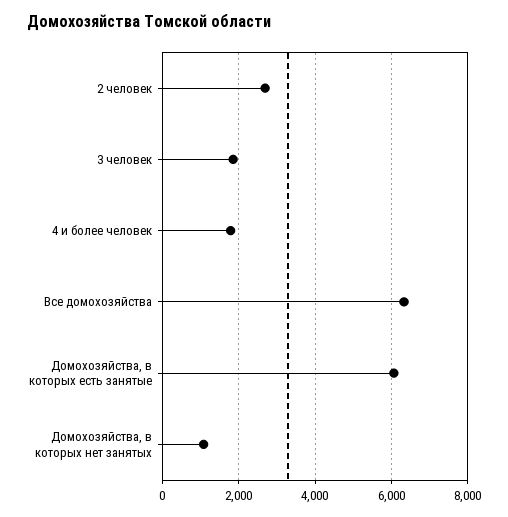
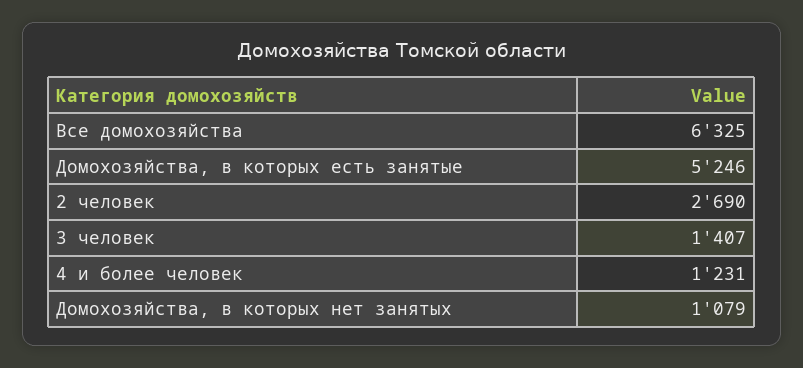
  {
    "2 человек": 2690,
-   "3 человек": 1800,
+   "3 человек": 1407,
-   "4 и более человек": 1800,
+   "4 и более человек": 1231,
    "Все домохозяйства": 6325,
-   "Домохозяйства, в которых есть занятые": 6000,
+   "Домохозяйства, в которых есть занятые": 5246,
    "Домохозяйства, в которых нет занятых": 1079
  }

